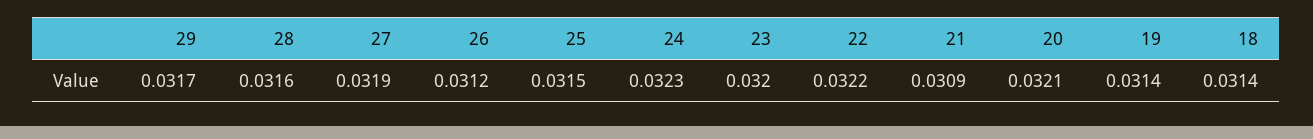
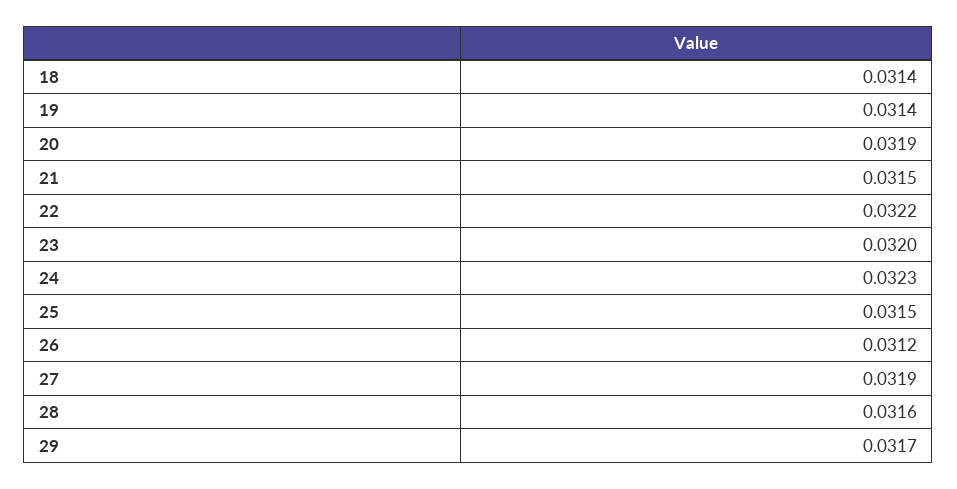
  {
    "29": 0.0317,
    "28": 0.0316,
    "27": 0.0319,
    "26": 0.0312,
    "25": 0.0315,
    "24": 0.0323,
    "23": 0.032,
    "22": 0.0322,
-   "21": 0.0309,
+   "21": 0.0315,
-   "20": 0.0321,
+   "20": 0.0319,
    "19": 0.0314,
    "18": 0.0314
  }

